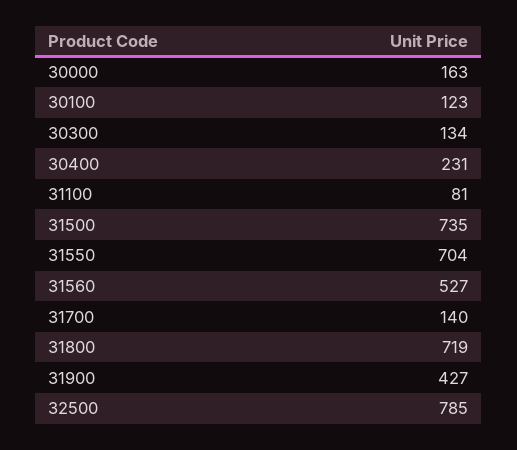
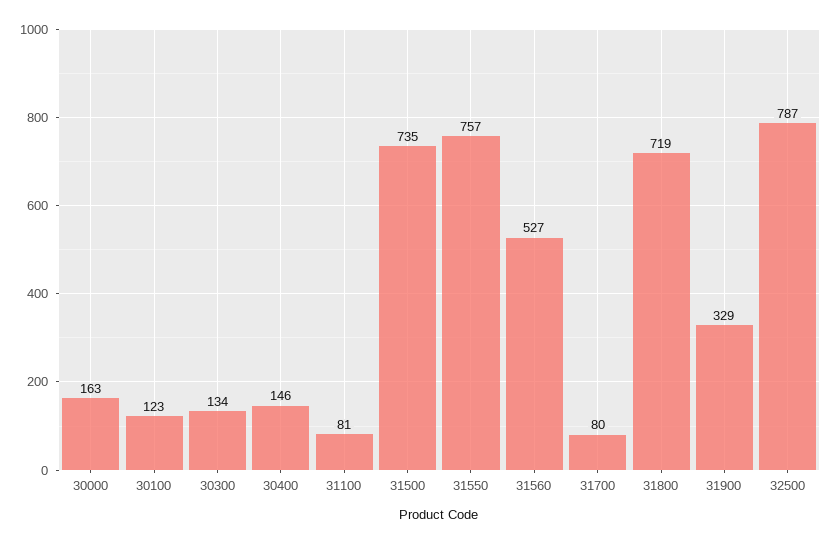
  {
    "30000": 163,
    "30100": 123,
    "30300": 134,
-   "30400": 231,
+   "30400": 146,
    "31100": 81,
    "31500": 735,
-   "31550": 704,
+   "31550": 757,
    "31560": 527,
-   "31700": 140,
+   "31700": 80,
    "31800": 719,
-   "31900": 427,
+   "31900": 329,
-   "32500": 785
+   "32500": 787
  }

